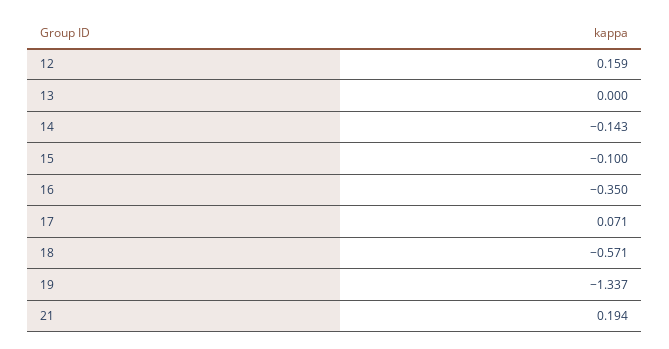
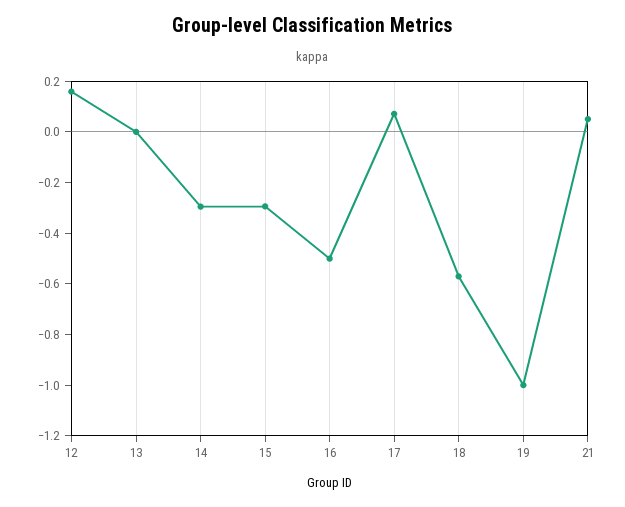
  {
    "12": 0.159,
    "13": 0,
-   "14": -0.143,
+   "14": -0.3,
-   "15": -0.1,
+   "15": -0.3,
-   "16": -0.35,
+   "16": -0.5,
    "17": 0.071,
    "18": -0.571,
-   "19": -1.337,
+   "19": -1,
-   "21": 0.194
+   "21": 0.05
  }

